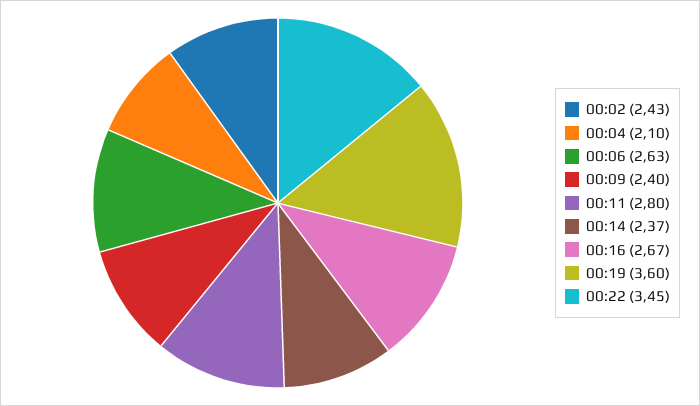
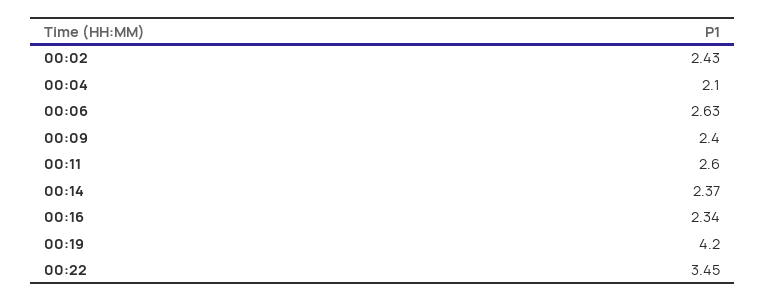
  {
    "00:02": 2.43,
    "00:04": 2.1,
    "00:06": 2.63,
    "00:09": 2.4,
-   "00:11": 2.8,
+   "00:11": 2.6,
    "00:14": 2.37,
-   "00:16": 2.67,
+   "00:16": 2.34,
-   "00:19": 3.6,
+   "00:19": 4.2,
    "00:22": 3.45
  }

